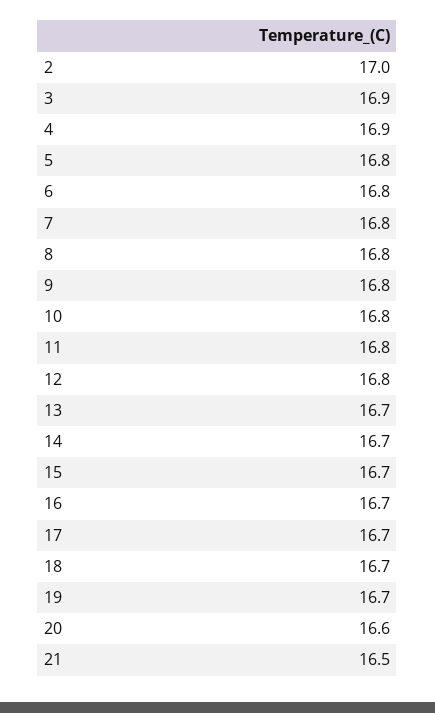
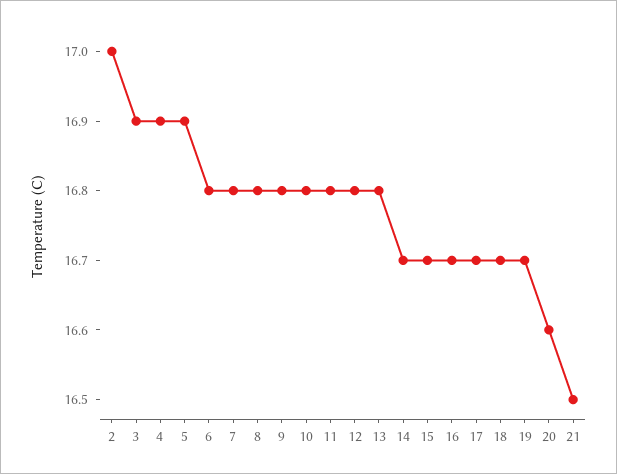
  {
    "2": 17,
    "3": 16.9,
    "4": 16.9,
-   "5": 16.8,
+   "5": 16.9,
    "6": 16.8,
    "7": 16.8,
    "8": 16.8,
    "9": 16.8,
    "10": 16.8,
    "11": 16.8,
    "12": 16.8,
-   "13": 16.7,
+   "13": 16.8,
    "14": 16.7,
    "15": 16.7,
    "16": 16.7,
    "17": 16.7,
    "18": 16.7,
    "19": 16.7,
    "20": 16.6,
    "21": 16.5
  }

